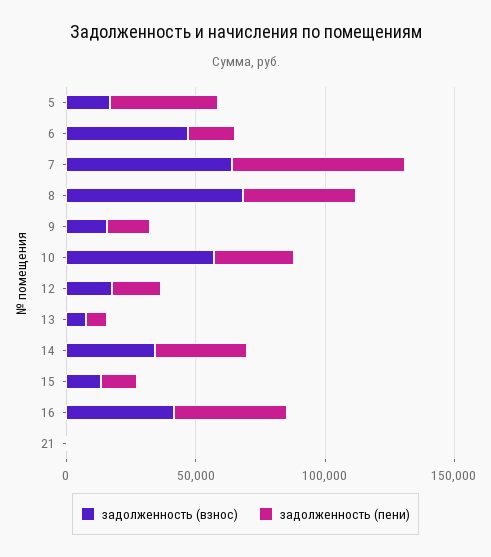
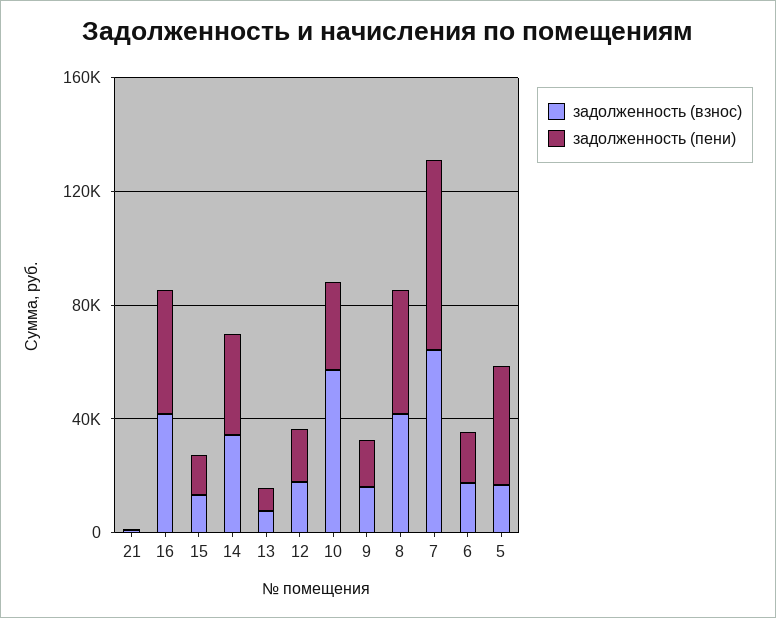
  {
    "задолженность (взнос)": {
      "5": 20000,
-     "6": 50000,
+     "6": 20000,
      "7": 60000,
-     "8": 70000,
+     "8": 40000,
      "9": 20000,
      "10": 60000,
      "12": 20000,
      "13": 10000,
      "14": 30000,
      "15": 10000,
      "16": 40000,
      "21": 0
    },
    "задолженность (пени)": {
      "5": 40000,
      "6": 20000,
      "7": 70000,
      "8": 40000,
      "9": 20000,
      "10": 30000,
      "12": 20000,
      "13": 10000,
      "14": 40000,
      "15": 10000,
      "16": 40000,
      "21": 0
    }
  }

